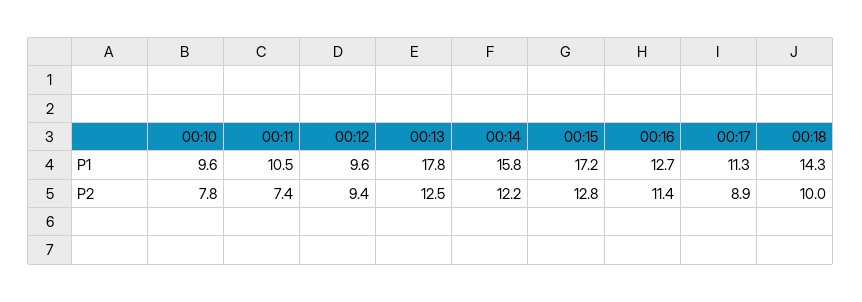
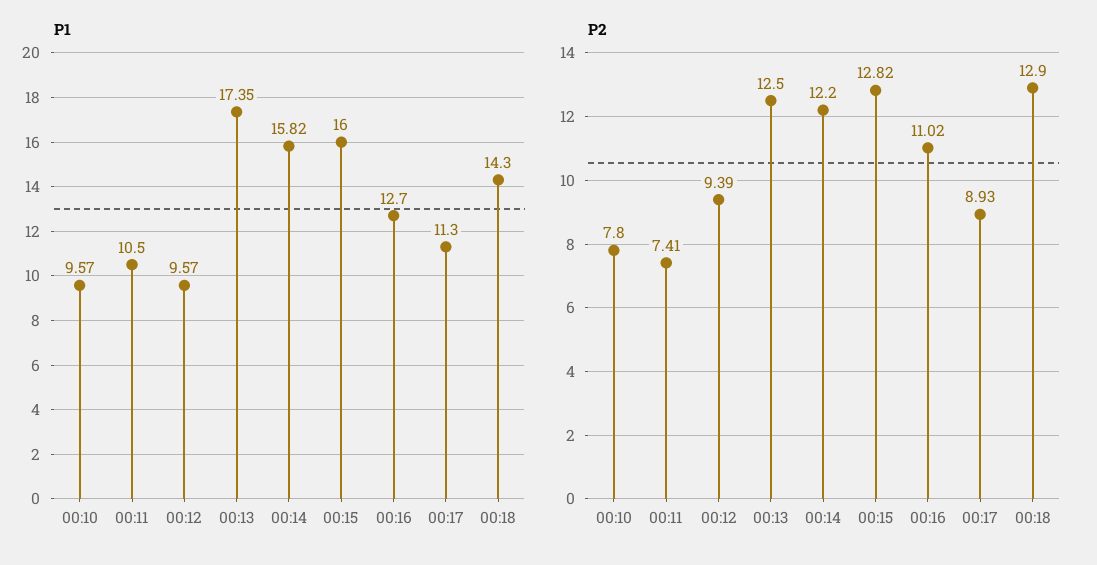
  {
    "P1": {
      "00:10": 9.57,
      "00:11": 10.5,
      "00:12": 9.57,
-     "00:13": 17.8,
+     "00:13": 17.35,
      "00:14": 15.82,
-     "00:15": 17.2,
+     "00:15": 16,
      "00:16": 12.7,
      "00:17": 11.3,
      "00:18": 14.3
    },
    "P2": {
      "00:10": 7.8,
      "00:11": 7.41,
      "00:12": 9.39,
      "00:13": 12.5,
      "00:14": 12.2,
      "00:15": 12.82,
-     "00:16": 11.4,
+     "00:16": 11.02,
      "00:17": 8.93,
-     "00:18": 10
+     "00:18": 12.9
    }
  }

